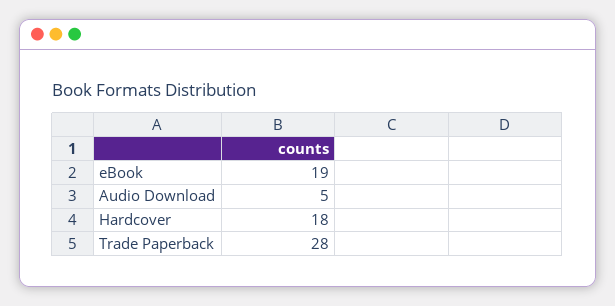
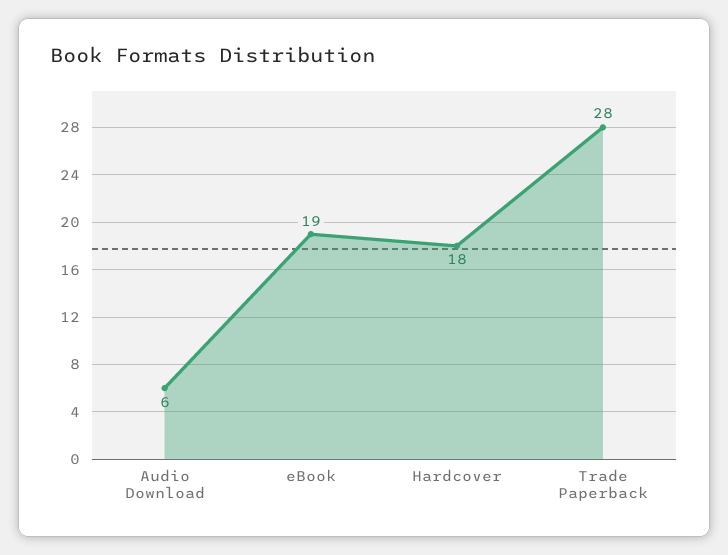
  {
    "eBook": 19,
-   "Audio Download": 5,
+   "Audio Download": 6,
    "Hardcover": 18,
    "Trade Paperback": 28
  }

